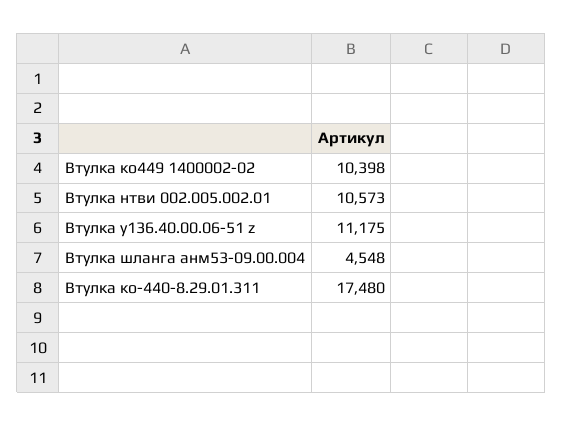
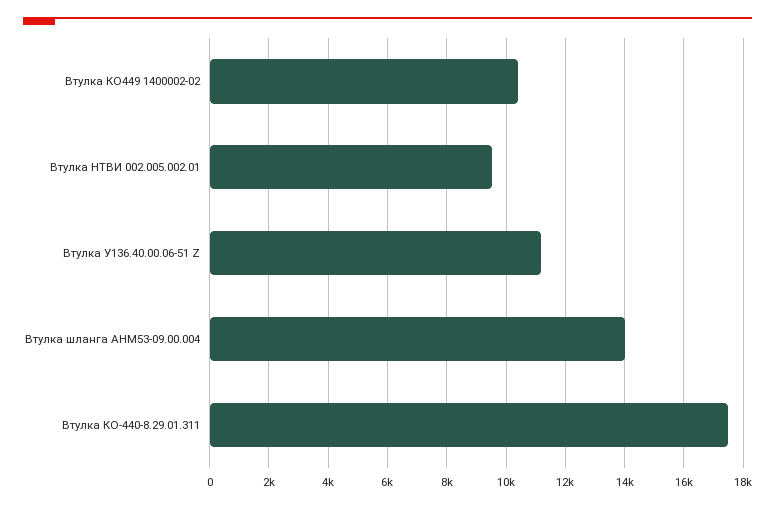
  {
    "Втулка ко449 1400002-02": 10398,
-   "Втулка нтви 002.005.002.01": 10573,
+   "Втулка нтви 002.005.002.01": 9500,
    "Втулка у136.40.00.06-51 z": 11175,
-   "Втулка шланга анм53-09.00.004": 4548,
+   "Втулка шланга анм53-09.00.004": 14000,
    "Втулка ко-440-8.29.01.311": 17480
  }

